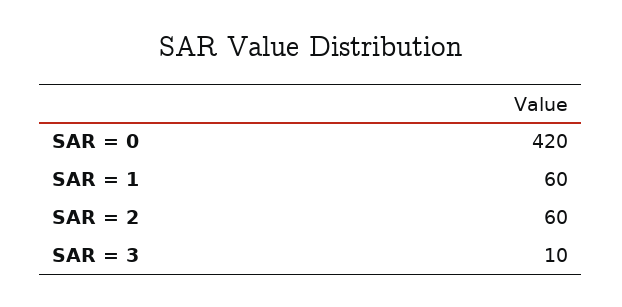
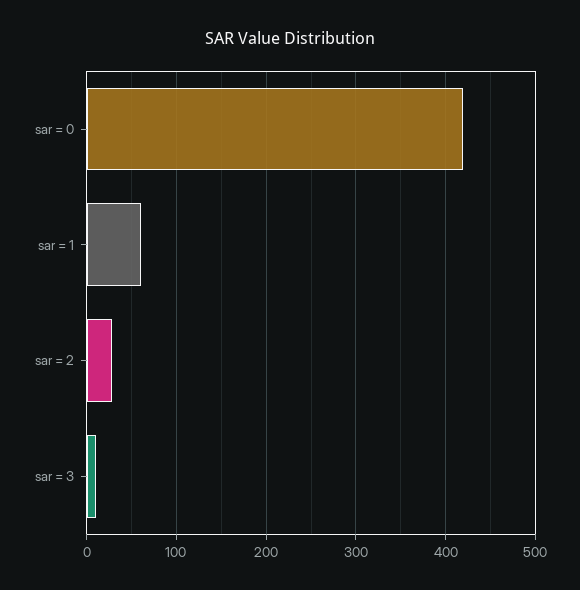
  {
    "SAR = 0": 420,
    "SAR = 1": 60,
-   "SAR = 2": 60,
+   "SAR = 2": 30,
    "SAR = 3": 10
  }

